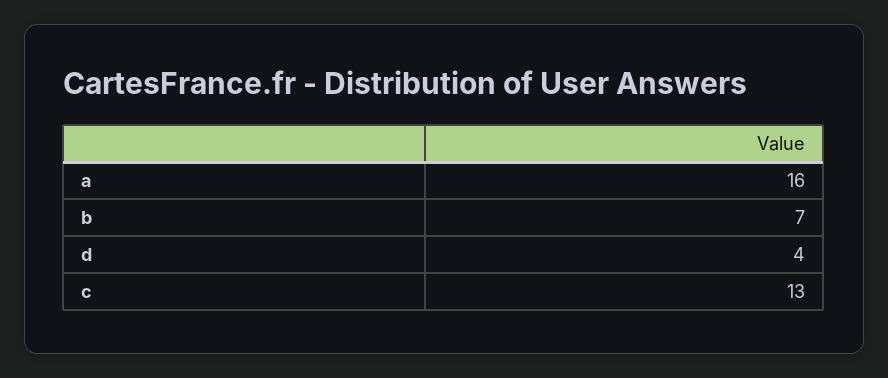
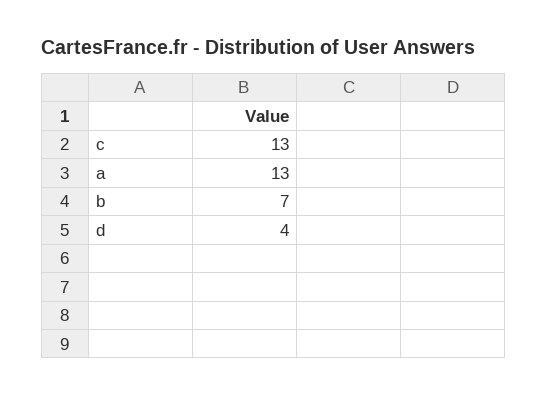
  {
-   "a": 16,
+   "a": 13,
    "b": 7,
    "d": 4,
    "c": 13
  }

